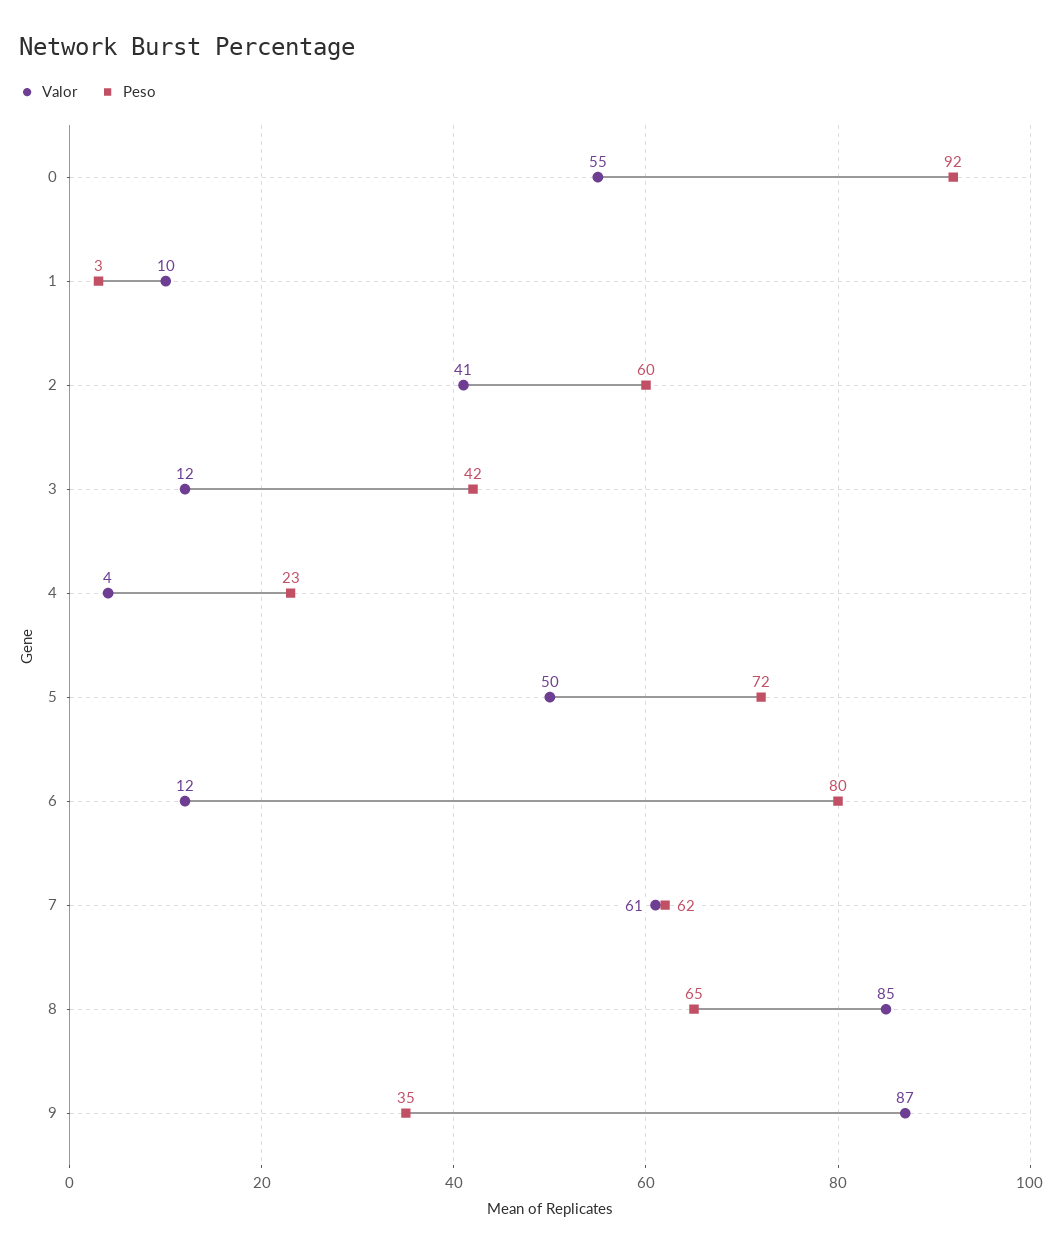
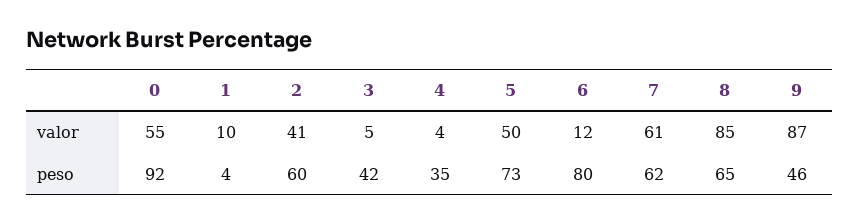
  {
    "Valor": {
      "0": 55,
      "1": 10,
      "2": 41,
-     "3": 12,
+     "3": 5,
      "4": 4,
      "5": 50,
      "6": 12,
      "7": 61,
      "8": 85,
      "9": 87
    },
    "Peso": {
      "0": 92,
-     "1": 3,
+     "1": 4,
      "2": 60,
      "3": 42,
-     "4": 23,
+     "4": 35,
-     "5": 72,
+     "5": 73,
      "6": 80,
      "7": 62,
      "8": 65,
-     "9": 35
+     "9": 46
    }
  }

